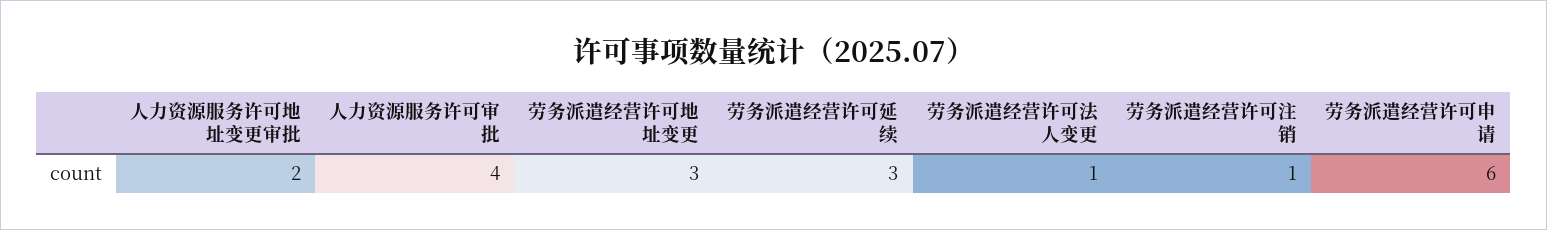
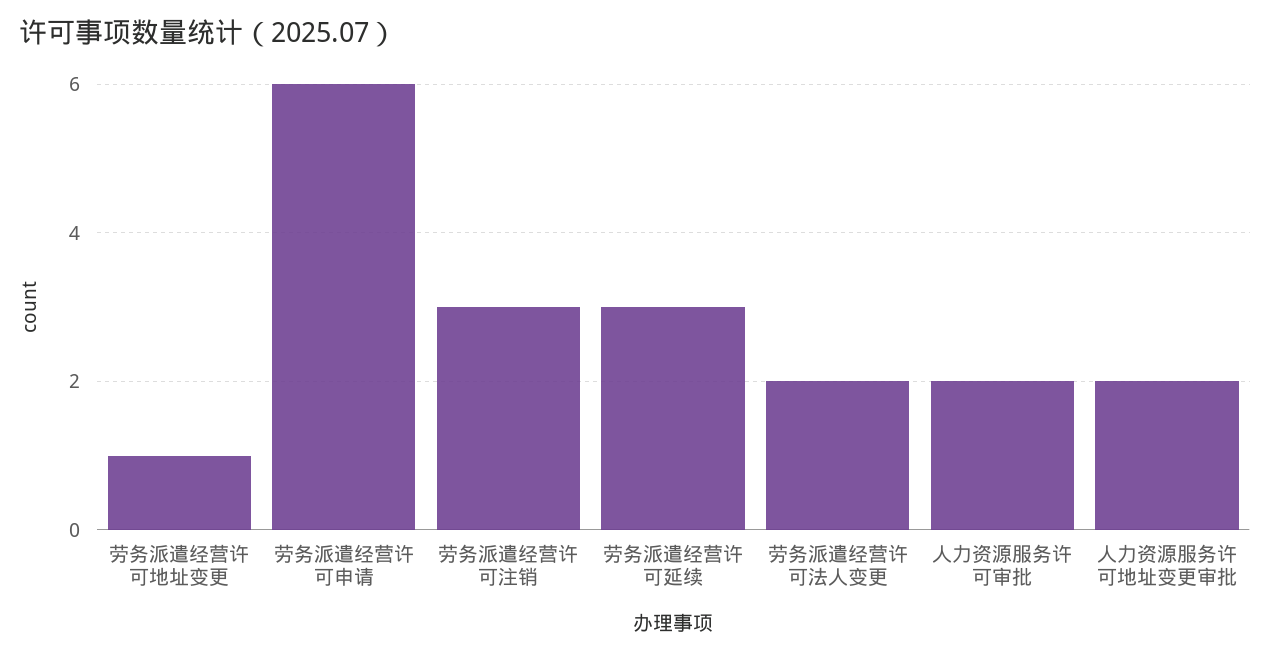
  {
    "人力资源服务许可地址变更审批": 2,
-   "人力资源服务许可审批": 4,
+   "人力资源服务许可审批": 2,
-   "劳务派遣经营许可地址变更": 3,
+   "劳务派遣经营许可地址变更": 1,
    "劳务派遣经营许可延续": 3,
-   "劳务派遣经营许可法人变更": 1,
+   "劳务派遣经营许可法人变更": 2,
-   "劳务派遣经营许可注销": 1,
+   "劳务派遣经营许可注销": 3,
    "劳务派遣经营许可申请": 6
  }

